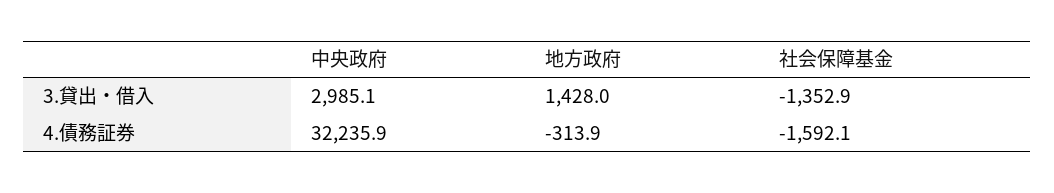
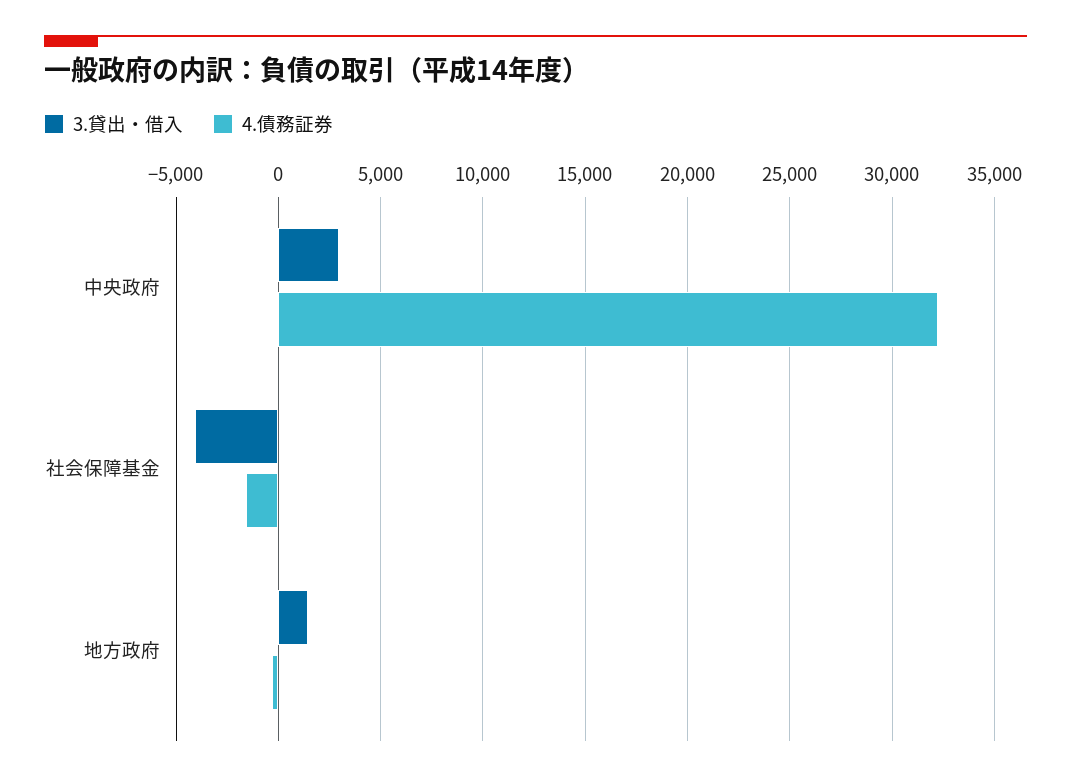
  {
    "3.貸出・借入": {
      "中央政府": 2985.1,
      "地方政府": 1428,
-     "社会保障基金": -1352.9
+     "社会保障基金": -4000
    },
    "4.債務証券": {
      "中央政府": 32235.9,
      "地方政府": -313.9,
      "社会保障基金": -1592.1
    }
  }

